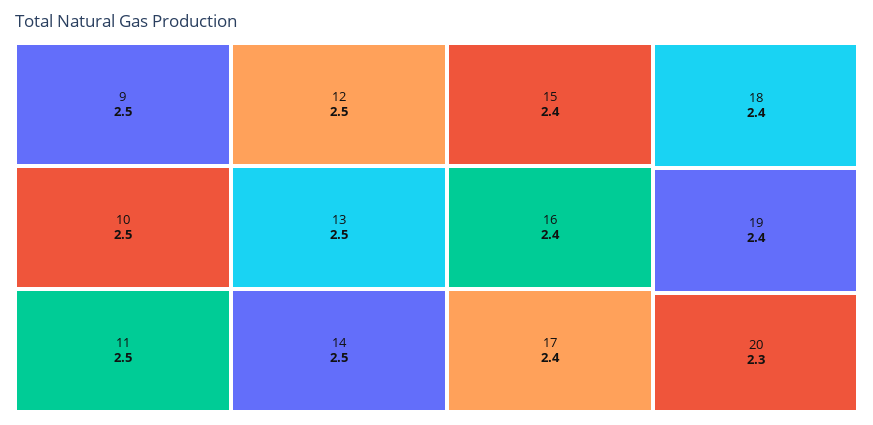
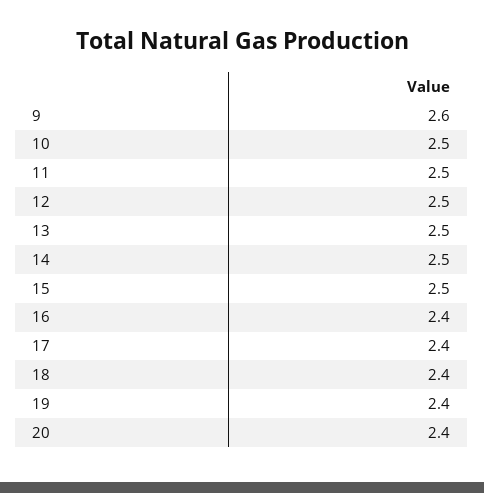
  {
-   "9": 2.5,
+   "9": 2.6,
    "10": 2.5,
    "11": 2.5,
    "12": 2.5,
    "13": 2.5,
    "14": 2.5,
-   "15": 2.4,
+   "15": 2.5,
    "16": 2.4,
    "17": 2.4,
    "18": 2.4,
    "19": 2.4,
-   "20": 2.3
+   "20": 2.4
  }

